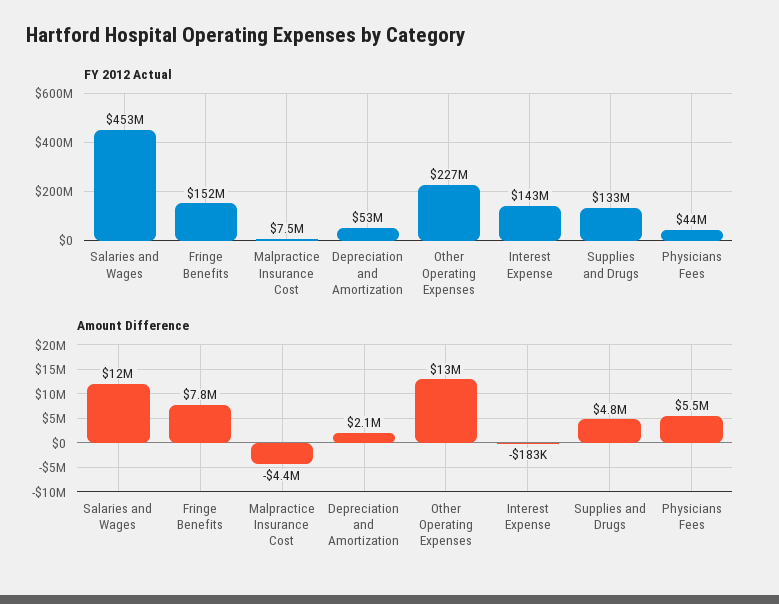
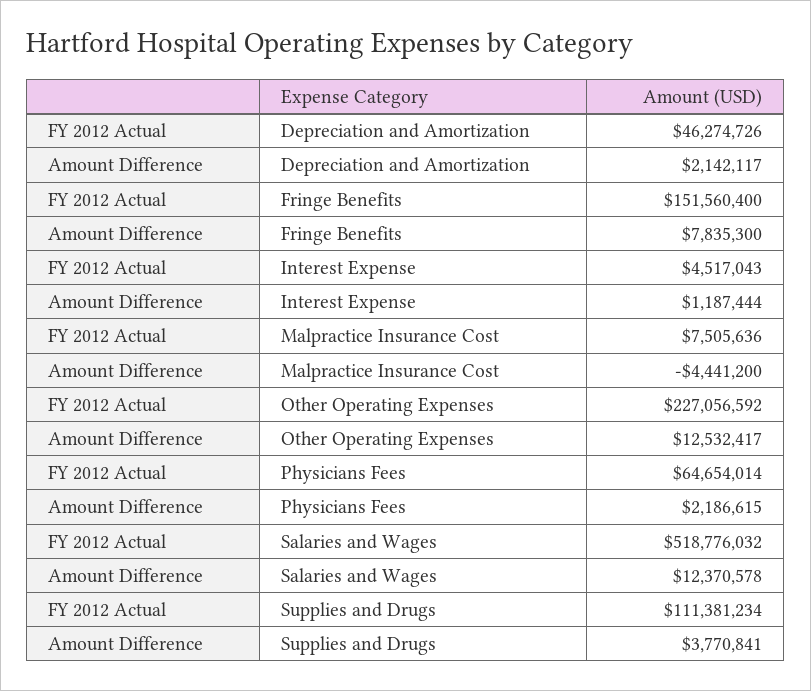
  {
    "FY 2012 Actual": {
-     "Salaries and Wages": 453000000,
+     "Salaries and Wages": 518776032,
      "Fringe Benefits": 151560400,
      "Malpractice Insurance Cost": 7505636,
-     "Depreciation and Amortization": 53000000,
+     "Depreciation and Amortization": 46274726,
      "Other Operating Expenses": 227056592,
-     "Interest Expense": 143000000,
+     "Interest Expense": 4517043,
-     "Supplies and Drugs": 133000000,
+     "Supplies and Drugs": 111381234,
-     "Physicians Fees": 44000000
+     "Physicians Fees": 64654014
    },
    "Amount Difference": {
      "Salaries and Wages": 12370578,
      "Fringe Benefits": 7835300,
      "Malpractice Insurance Cost": -4441200,
      "Depreciation and Amortization": 2142117,
      "Other Operating Expenses": 12532417,
-     "Interest Expense": -183000,
+     "Interest Expense": 1187444,
-     "Supplies and Drugs": 4800000,
+     "Supplies and Drugs": 3770841,
-     "Physicians Fees": 5500000
+     "Physicians Fees": 2186615
    }
  }

